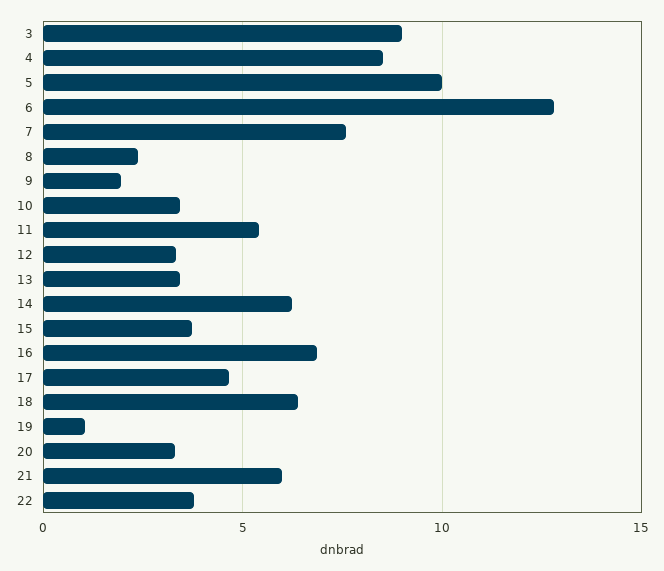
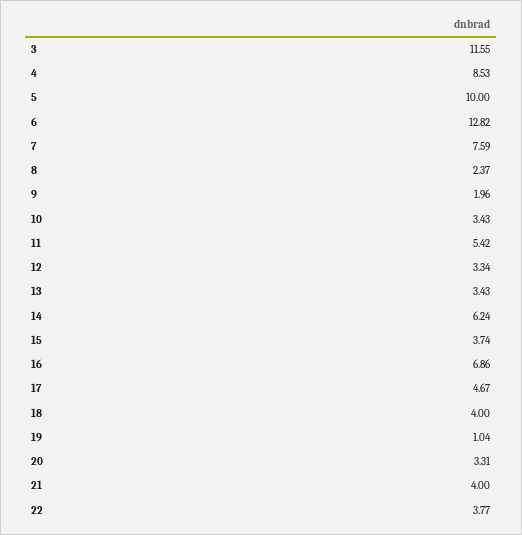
  {
-   "3": 9,
+   "3": 11.55,
    "4": 8.53,
    "5": 10,
    "6": 12.82,
    "7": 7.59,
    "8": 2.37,
    "9": 1.96,
    "10": 3.43,
    "11": 5.42,
    "12": 3.34,
    "13": 3.43,
    "14": 6.24,
    "15": 3.74,
    "16": 6.86,
    "17": 4.67,
-   "18": 6.5,
+   "18": 4,
    "19": 1.04,
    "20": 3.31,
-   "21": 6,
+   "21": 4,
    "22": 3.77
  }

